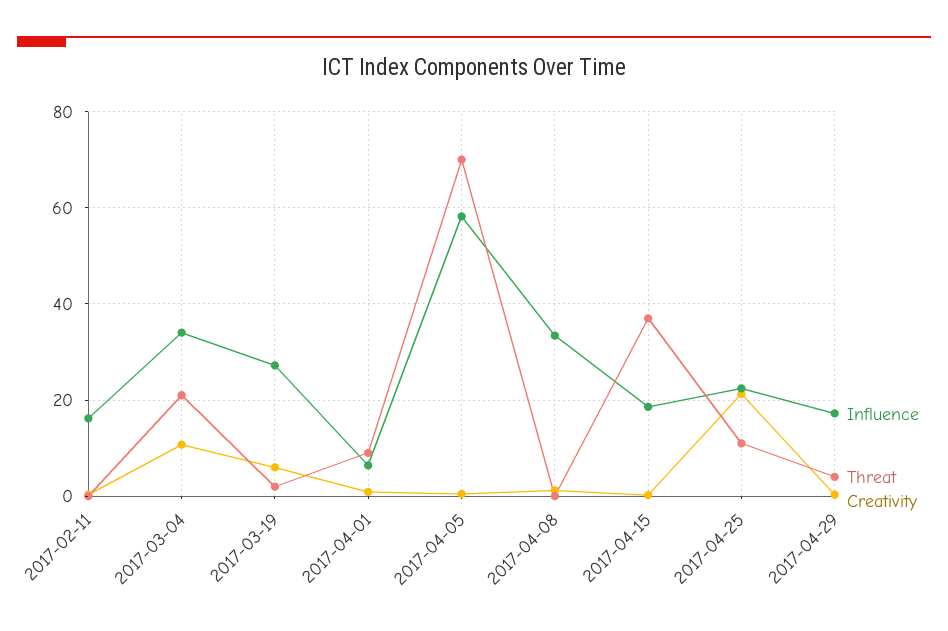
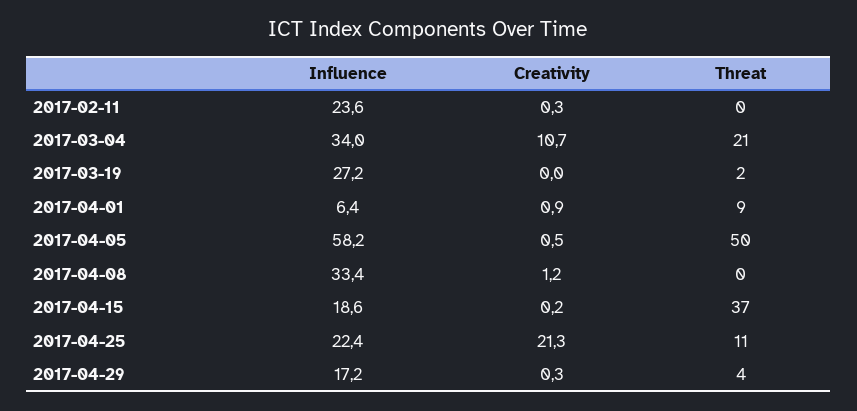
  {
    "Influence": {
-     "2017-02-11": 16,
+     "2017-02-11": 23.6,
      "2017-03-04": 34,
      "2017-03-19": 27.2,
      "2017-04-01": 6.4,
      "2017-04-05": 58.2,
      "2017-04-08": 33.4,
      "2017-04-15": 18.6,
      "2017-04-25": 22.4,
      "2017-04-29": 17.2
    },
    "Threat": {
      "2017-02-11": 0,
      "2017-03-04": 21,
      "2017-03-19": 2,
      "2017-04-01": 9,
-     "2017-04-05": 70,
+     "2017-04-05": 50,
      "2017-04-08": 0,
      "2017-04-15": 37,
      "2017-04-25": 11,
      "2017-04-29": 4
    },
    "Creativity": {
      "2017-02-11": 0.3,
      "2017-03-04": 10.7,
-     "2017-03-19": 6,
+     "2017-03-19": 0,
      "2017-04-01": 0.9,
      "2017-04-05": 0.5,
      "2017-04-08": 1.2,
      "2017-04-15": 0.2,
      "2017-04-25": 21.3,
      "2017-04-29": 0.3
    }
  }

